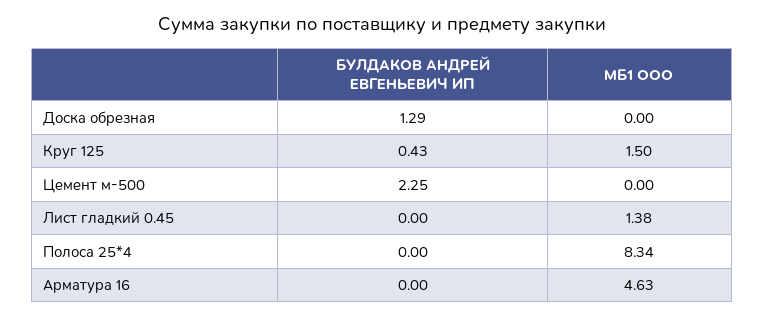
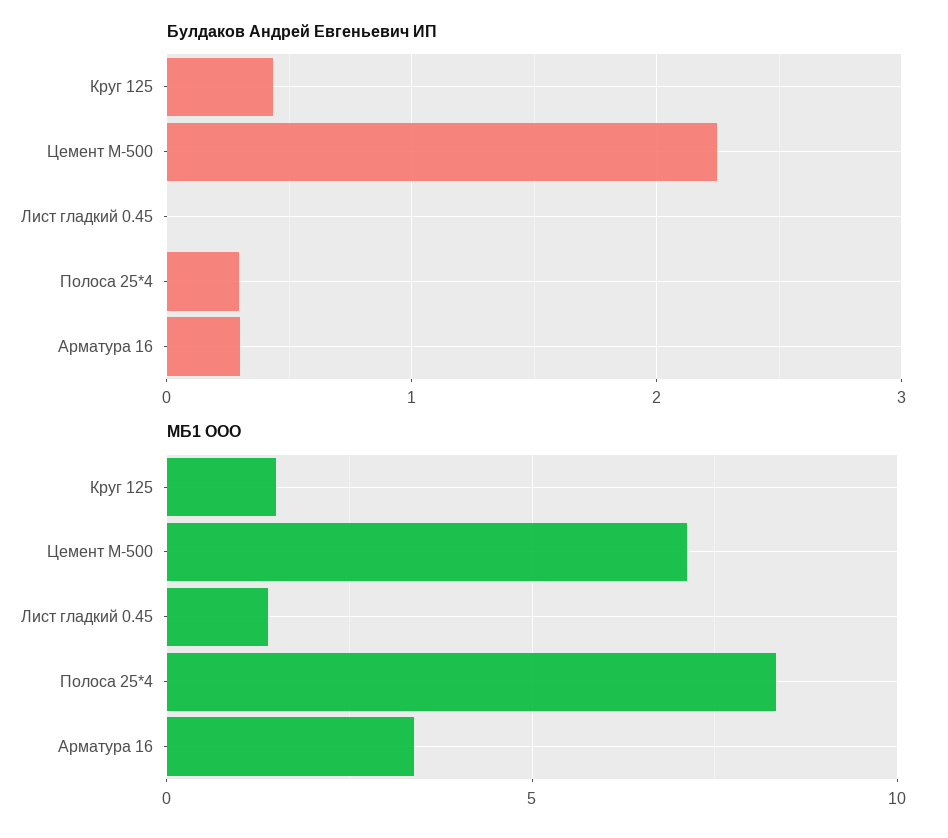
  {
    "БУЛДАКОВ АНДРЕЙ ЕВГЕНЬЕВИЧ ИП": {
-     "Доска обрезная": 1.29,
      "Круг 125": 0.43,
      "Цемент м-500": 2.25,
      "Лист гладкий 0.45": 0,
-     "Полоса 25*4": 0,
+     "Полоса 25*4": 0.3,
-     "Арматура 16": 0
+     "Арматура 16": 0.3
    },
    "МБ1 ООО": {
-     "Доска обрезная": 0,
      "Круг 125": 1.5,
-     "Цемент м-500": 0,
+     "Цемент м-500": 7,
      "Лист гладкий 0.45": 1.38,
      "Полоса 25*4": 8.34,
-     "Арматура 16": 4.63
+     "Арматура 16": 3.5
    }
  }

